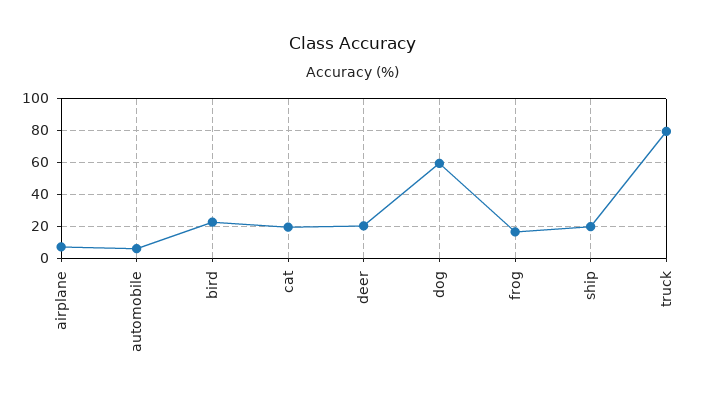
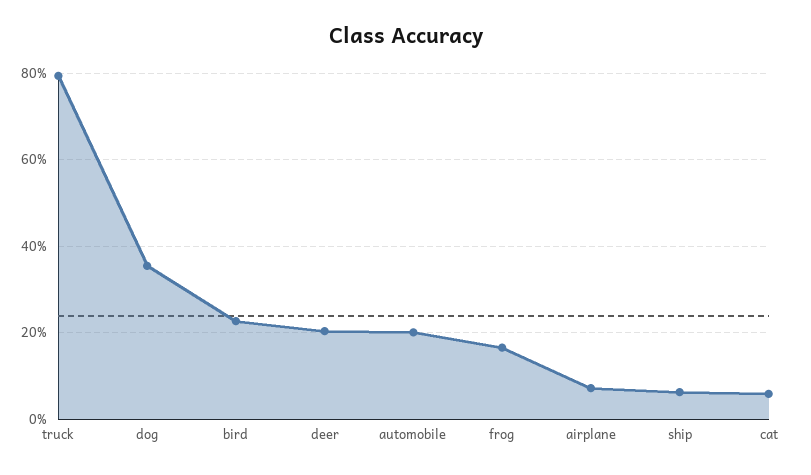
  {
    "airplane": 8,
-   "automobile": 5,
+   "automobile": 20,
    "bird": 22,
-   "cat": 20,
+   "cat": 6,
    "deer": 20,
-   "dog": 60,
+   "dog": 36,
    "frog": 16,
-   "ship": 20,
+   "ship": 6,
    "truck": 80
  }

